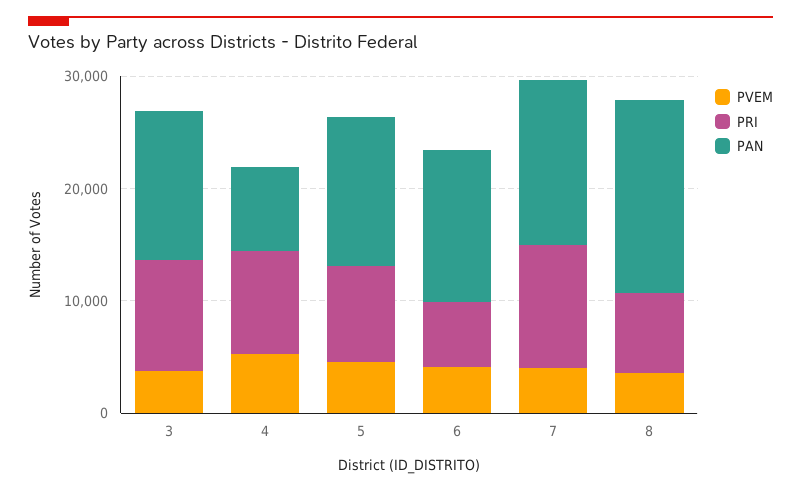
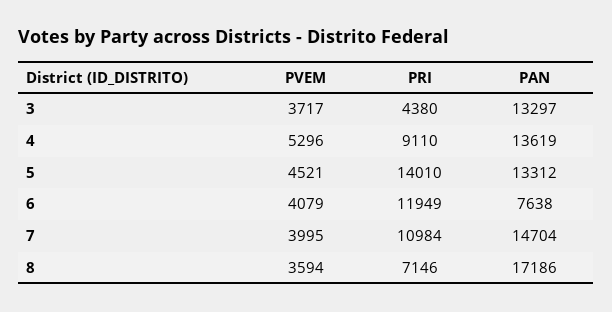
  {
    "PVEM": {
      "3": 3717,
      "4": 5296,
      "5": 4521,
      "6": 4079,
      "7": 3995,
      "8": 3594
    },
    "PRI": {
-     "3": 10000,
+     "3": 4380,
      "4": 9110,
-     "5": 8000,
+     "5": 14010,
-     "6": 6000,
+     "6": 11949,
      "7": 10984,
      "8": 7146
    },
    "PAN": {
      "3": 13297,
-     "4": 8000,
+     "4": 13619,
      "5": 13312,
-     "6": 14000,
+     "6": 7638,
      "7": 14704,
      "8": 17186
    }
  }

